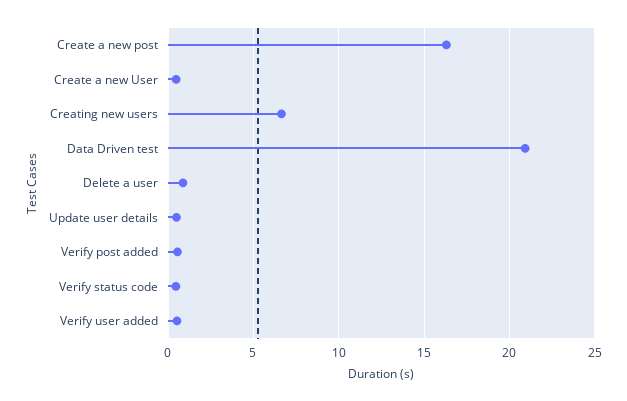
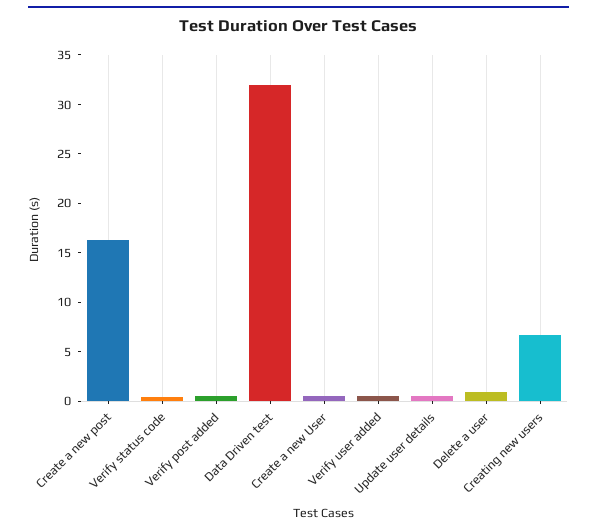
  {
    "Create a new post": 16.5,
    "Create a new User": 0.5,
    "Creating new users": 6.5,
-   "Data Driven test": 21,
+   "Data Driven test": 32,
    "Delete a user": 1,
    "Update user details": 0.5,
    "Verify post added": 0.5,
    "Verify status code": 0.5,
    "Verify user added": 0.5
  }

